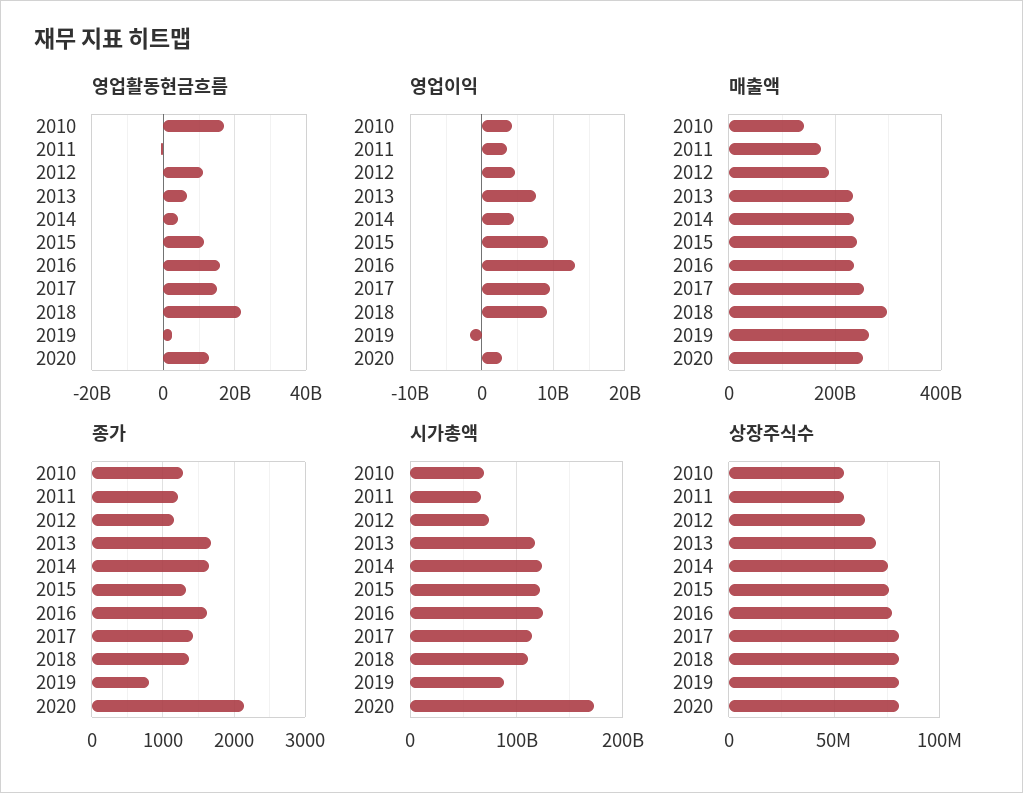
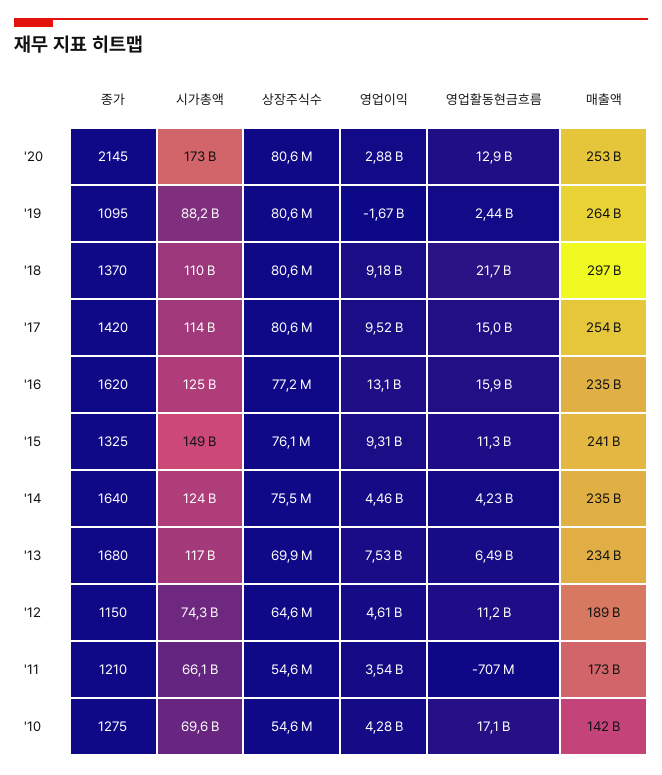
  {
    "영업활동현금흐름": {
      "2010": 17100000000,
      "2011": -707000000,
      "2012": 11200000000,
      "2013": 6490000000,
      "2014": 4230000000,
      "2015": 11300000000,
      "2016": 15900000000,
      "2017": 15000000000,
      "2018": 21700000000,
      "2019": 2440000000,
      "2020": 12900000000
    },
    "영업이익": {
      "2010": 4280000000,
      "2011": 3540000000,
      "2012": 4610000000,
      "2013": 7530000000,
      "2014": 4460000000,
      "2015": 9310000000,
      "2016": 13100000000,
      "2017": 9520000000,
      "2018": 9180000000,
      "2019": -1670000000,
      "2020": 2880000000
    },
    "매출액": {
      "2010": 142000000000,
      "2011": 173000000000,
      "2012": 189000000000,
      "2013": 234000000000,
      "2014": 235000000000,
      "2015": 241000000000,
      "2016": 235000000000,
      "2017": 254000000000,
      "2018": 297000000000,
      "2019": 264000000000,
      "2020": 253000000000
    },
    "종가": {
      "2010": 1275,
      "2011": 1210,
      "2012": 1150,
      "2013": 1680,
      "2014": 1640,
      "2015": 1325,
      "2016": 1620,
      "2017": 1420,
      "2018": 1370,
-     "2019": 800,
+     "2019": 1095,
      "2020": 2145
    },
    "시가총액": {
      "2010": 69600000000,
      "2011": 66100000000,
      "2012": 74300000000,
      "2013": 117000000000,
      "2014": 124000000000,
-     "2015": 120000000000,
+     "2015": 149000000000,
      "2016": 125000000000,
      "2017": 114000000000,
      "2018": 110000000000,
      "2019": 88200000000,
      "2020": 173000000000
    },
    "상장주식수": {
      "2010": 54600000,
      "2011": 54600000,
      "2012": 64600000,
      "2013": 69900000,
      "2014": 75500000,
      "2015": 76100000,
      "2016": 77200000,
      "2017": 80600000,
      "2018": 80600000,
      "2019": 80600000,
      "2020": 80600000
    }
  }

